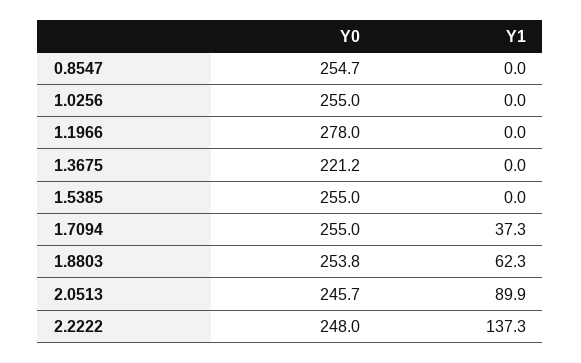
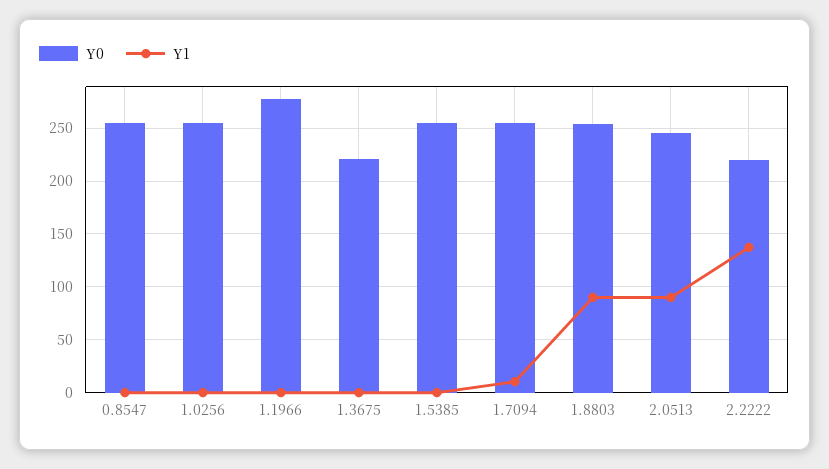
  {
    "Y0": {
      "0.8547": 254.7,
      "1.0256": 255,
      "1.1966": 278,
      "1.3675": 221.2,
      "1.5385": 255,
      "1.7094": 255,
      "1.8803": 253.8,
      "2.0513": 245.7,
-     "2.2222": 248
+     "2.2222": 220
    },
    "Y1": {
      "0.8547": 0,
      "1.0256": 0,
      "1.1966": 0,
      "1.3675": 0,
      "1.5385": 0,
-     "1.7094": 37.3,
+     "1.7094": 10,
-     "1.8803": 62.3,
+     "1.8803": 90,
      "2.0513": 89.9,
      "2.2222": 137.3
    }
  }

